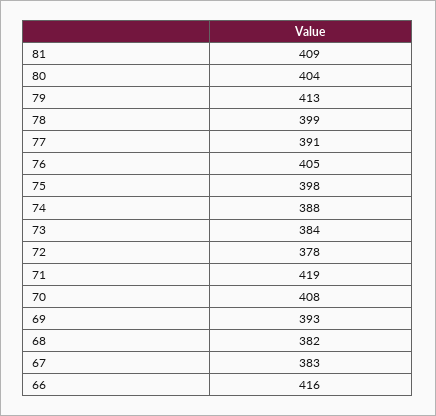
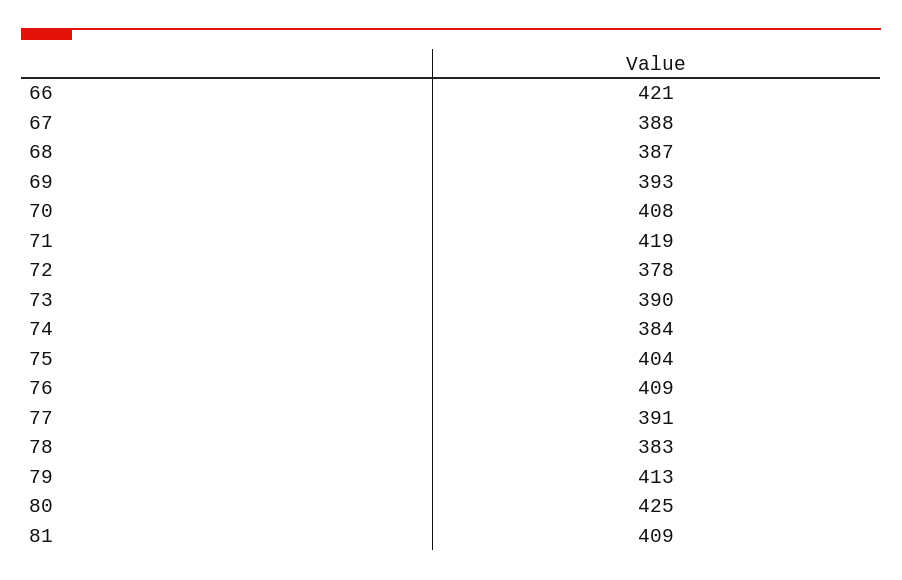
  {
    "81": 409,
-   "80": 404,
+   "80": 425,
    "79": 413,
-   "78": 399,
+   "78": 383,
    "77": 391,
-   "76": 405,
+   "76": 409,
-   "75": 398,
+   "75": 404,
-   "74": 388,
+   "74": 384,
-   "73": 384,
+   "73": 390,
    "72": 378,
    "71": 419,
    "70": 408,
    "69": 393,
-   "68": 382,
+   "68": 387,
-   "67": 383,
+   "67": 388,
-   "66": 416
+   "66": 421
  }

